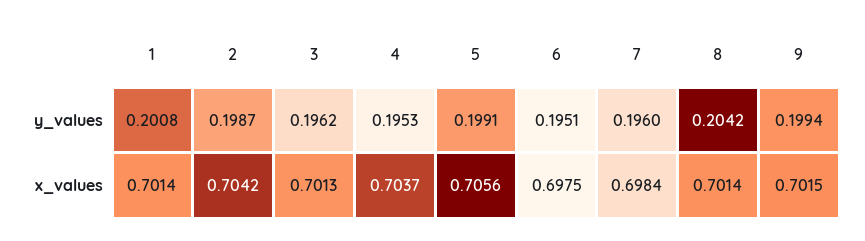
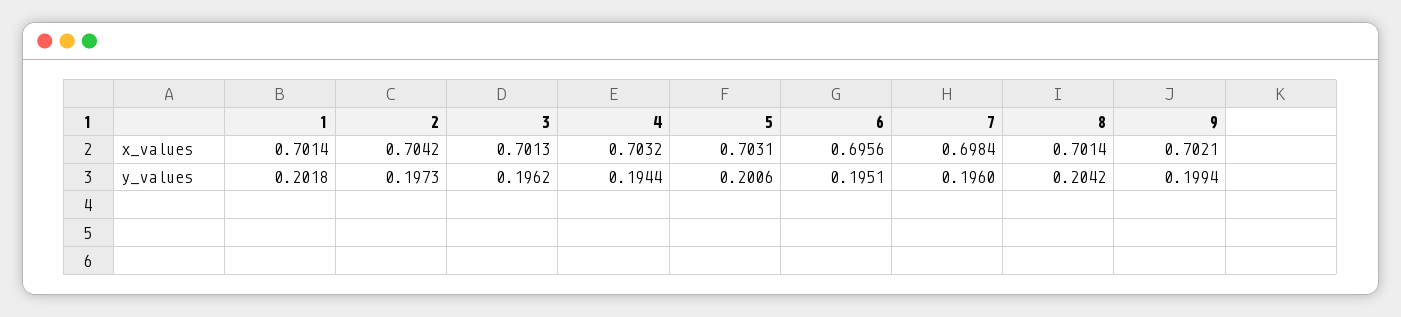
  {
    "1": {
-     "y_values": 0.2008,
+     "y_values": 0.2018,
      "x_values": 0.7014
    },
    "2": {
-     "y_values": 0.1987,
+     "y_values": 0.1973,
      "x_values": 0.7042
    },
    "3": {
      "y_values": 0.1962,
      "x_values": 0.7013
    },
    "4": {
-     "y_values": 0.1953,
+     "y_values": 0.1944,
-     "x_values": 0.7037
+     "x_values": 0.7032
    },
    "5": {
-     "y_values": 0.1991,
+     "y_values": 0.2006,
-     "x_values": 0.7056
+     "x_values": 0.7031
    },
    "6": {
      "y_values": 0.1951,
-     "x_values": 0.6975
+     "x_values": 0.6956
    },
    "7": {
      "y_values": 0.196,
      "x_values": 0.6984
    },
    "8": {
      "y_values": 0.2042,
      "x_values": 0.7014
    },
    "9": {
      "y_values": 0.1994,
-     "x_values": 0.7015
+     "x_values": 0.7021
    }
  }

